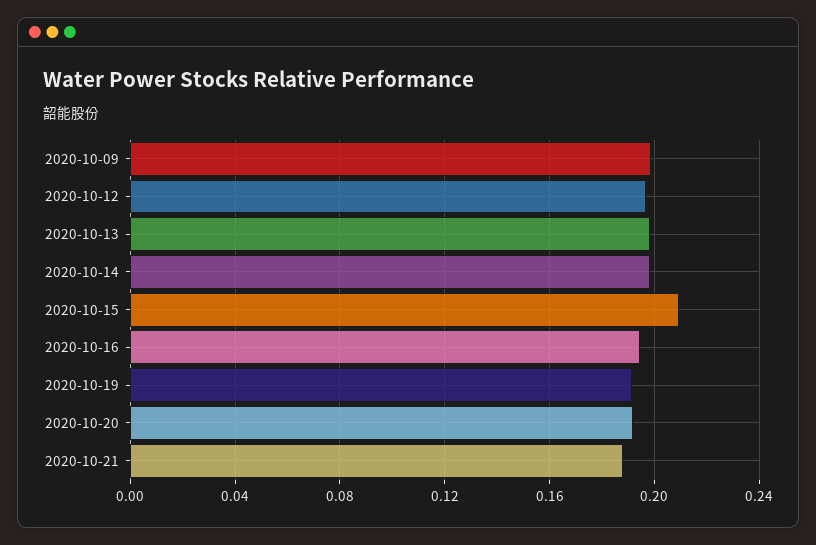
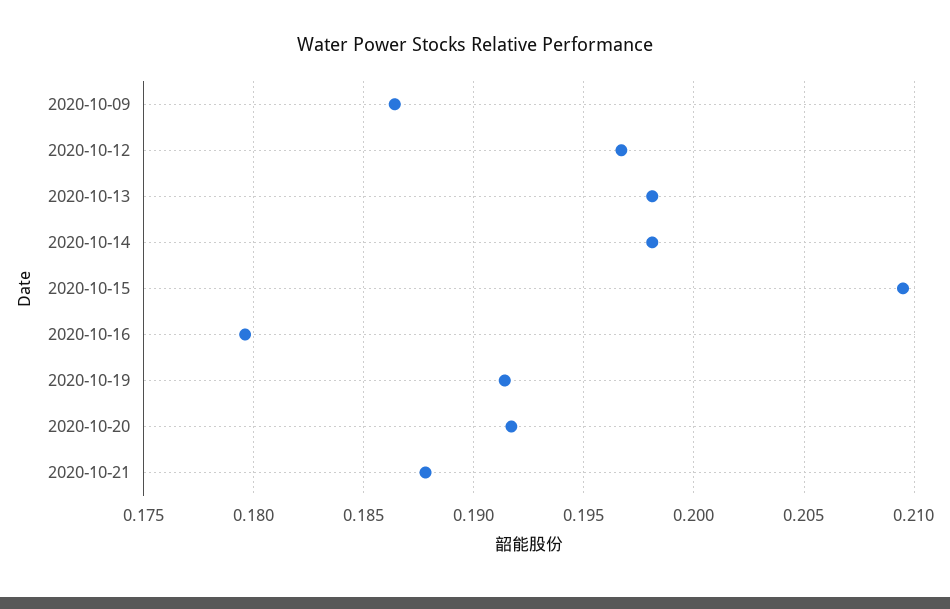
  {
-   "2020-10-09": 0.2,
+   "2020-10-09": 0.1865,
    "2020-10-12": 0.1965,
    "2020-10-13": 0.198,
    "2020-10-14": 0.198,
    "2020-10-15": 0.2095,
-   "2020-10-16": 0.195,
+   "2020-10-16": 0.1795,
    "2020-10-19": 0.1915,
    "2020-10-20": 0.1915,
    "2020-10-21": 0.188
  }

